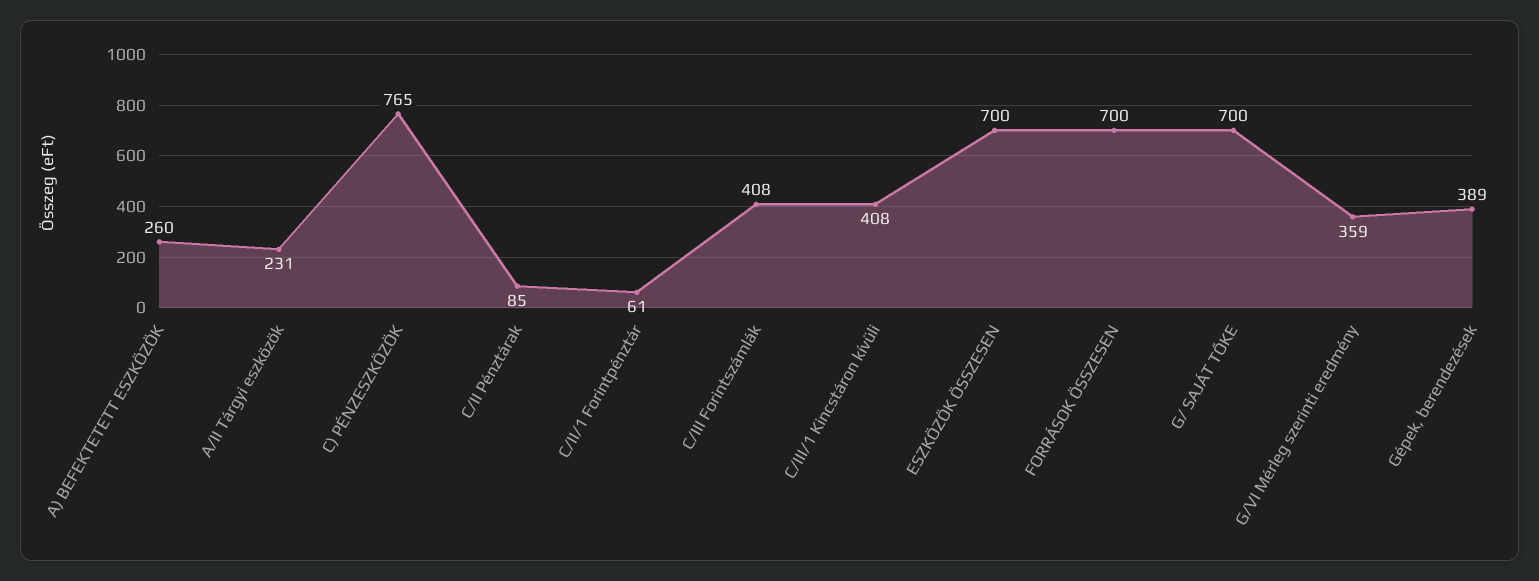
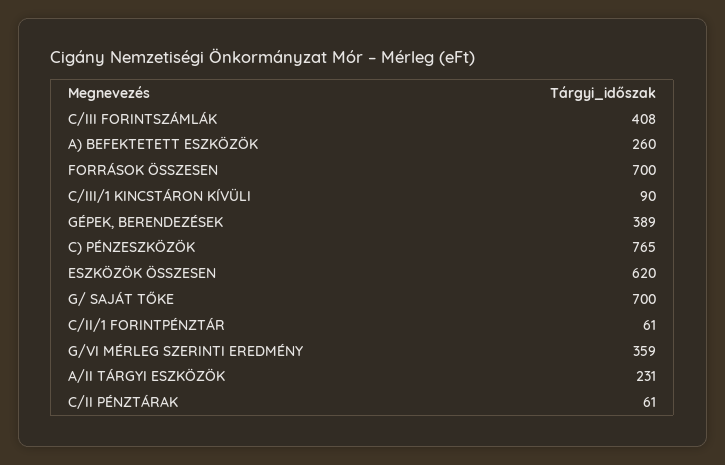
  {
    "A) BEFEKTETETT ESZKÖZÖK": 260,
    "A/II Tárgyi eszközök": 231,
    "C) PÉNZESZKÖZÖK": 765,
-   "C/II Pénztárak": 85,
+   "C/II Pénztárak": 61,
    "C/II/1 Forintpénztár": 61,
    "C/III Forintszámlák": 408,
-   "C/III/1 Kincstáron kívüli": 408,
+   "C/III/1 Kincstáron kívüli": 90,
-   "ESZKÖZÖK ÖSSZESEN": 700,
+   "ESZKÖZÖK ÖSSZESEN": 620,
    "FORRÁSOK ÖSSZESEN": 700,
    "G/ SAJÁT TŐKE": 700,
    "G/VI Mérleg szerinti eredmény": 359,
    "Gépek, berendezések": 389
  }

